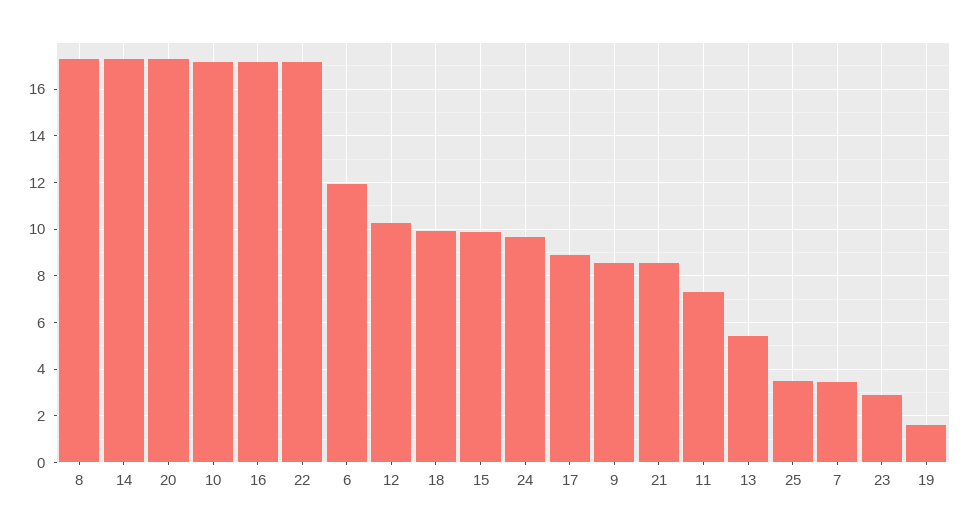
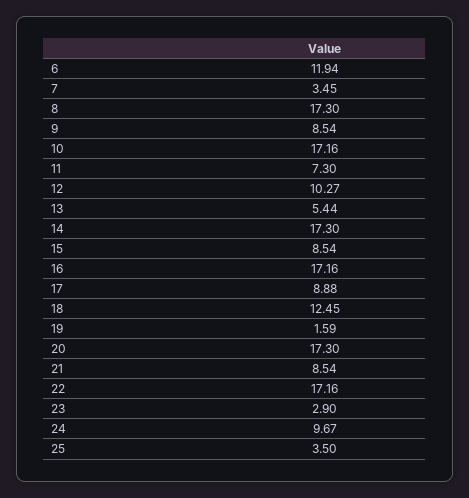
  {
    "8": 17.3,
    "14": 17.3,
    "20": 17.3,
    "10": 17.16,
    "16": 17.16,
    "22": 17.16,
    "6": 11.94,
    "12": 10.27,
-   "18": 10,
+   "18": 12.45,
-   "15": 10,
+   "15": 8.54,
    "24": 9.67,
    "17": 8.88,
    "9": 8.54,
    "21": 8.54,
    "11": 7.3,
    "13": 5.44,
    "25": 3.5,
    "7": 3.45,
    "23": 2.9,
    "19": 1.59
  }

